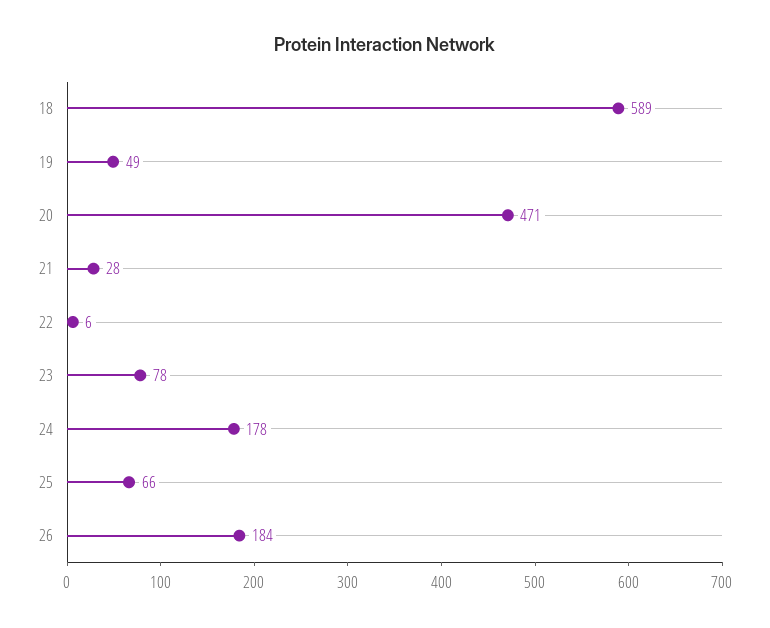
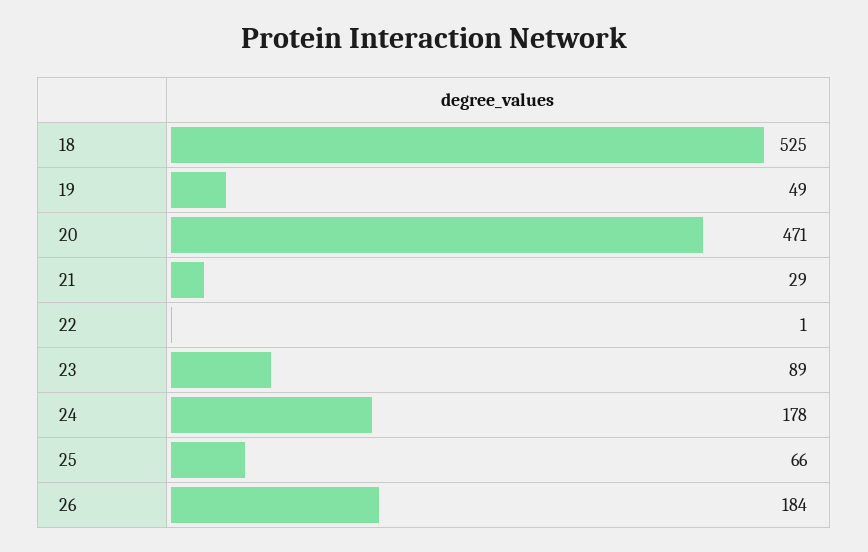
  {
-   "18": 589,
+   "18": 525,
    "19": 49,
    "20": 471,
-   "21": 28,
+   "21": 29,
-   "22": 6,
+   "22": 1,
-   "23": 78,
+   "23": 89,
    "24": 178,
    "25": 66,
    "26": 184
  }

